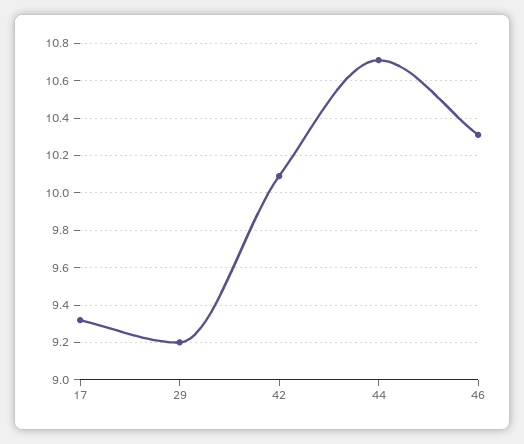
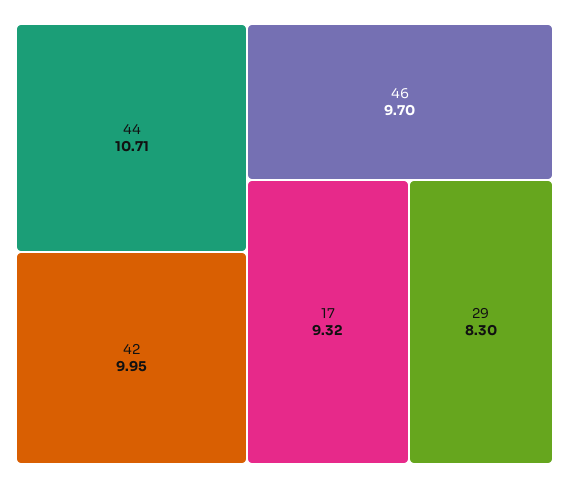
  {
    "17": 9.32,
-   "29": 9.2,
+   "29": 8.3,
-   "42": 10.1,
+   "42": 9.95,
    "44": 10.71,
-   "46": 10.3
+   "46": 9.7
  }

